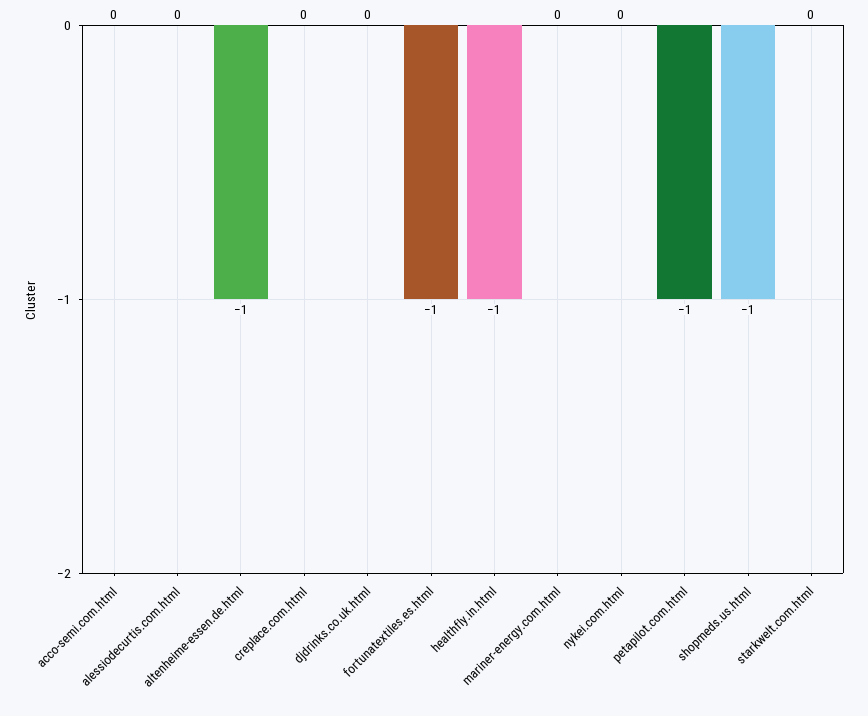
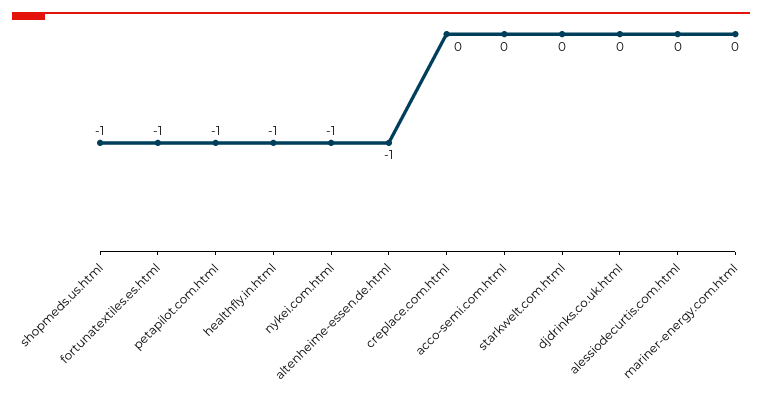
  {
    "acco-semi.com.html": 0,
    "alessiodecurtis.com.html": 0,
    "altenheime-essen.de.html": -1,
    "creplace.com.html": 0,
    "djdrinks.co.uk.html": 0,
    "fortunatextiles.es.html": -1,
    "healthfly.in.html": -1,
    "mariner-energy.com.html": 0,
-   "nykei.com.html": 0,
+   "nykei.com.html": -1,
    "petapilot.com.html": -1,
    "shopmeds.us.html": -1,
    "starkwelt.com.html": 0
  }

